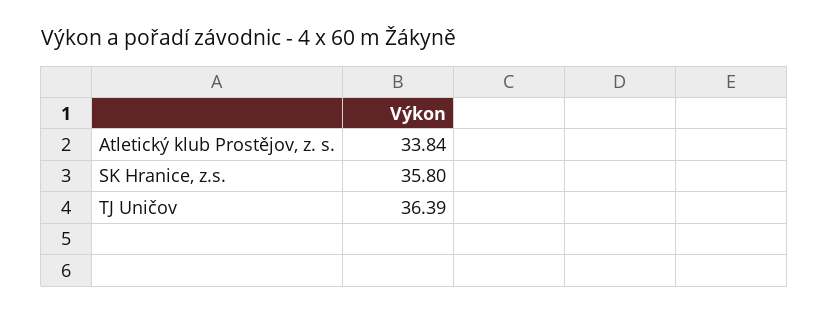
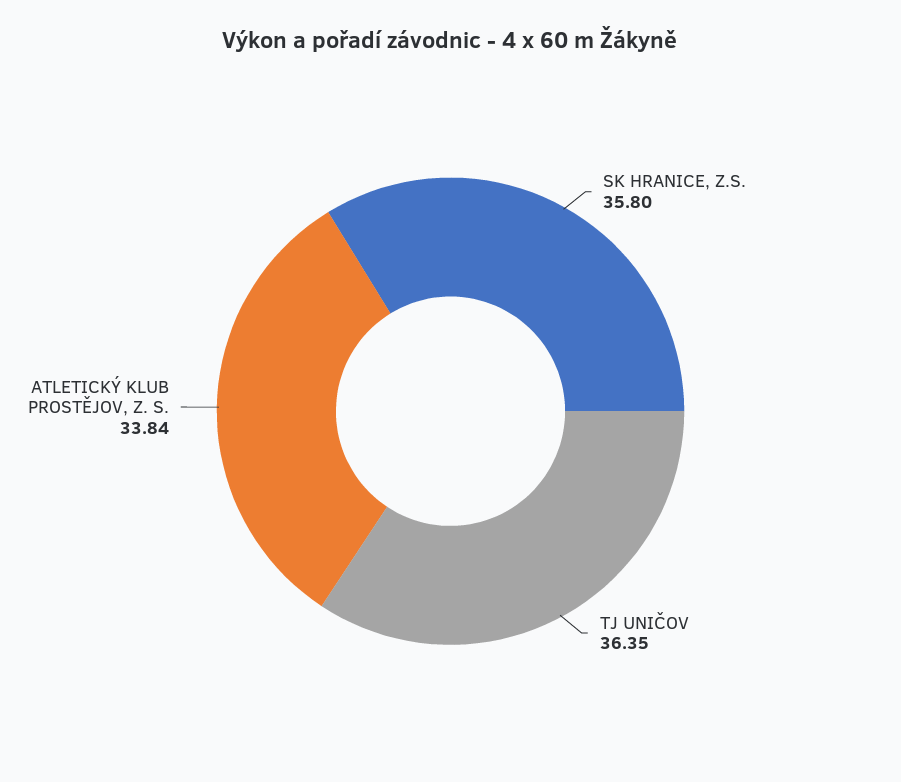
  {
    "Atletický klub Prostějov, z. s.": 33.84,
    "SK Hranice, z.s.": 35.8,
-   "TJ Uničov": 36.39
+   "TJ Uničov": 36.35
  }

